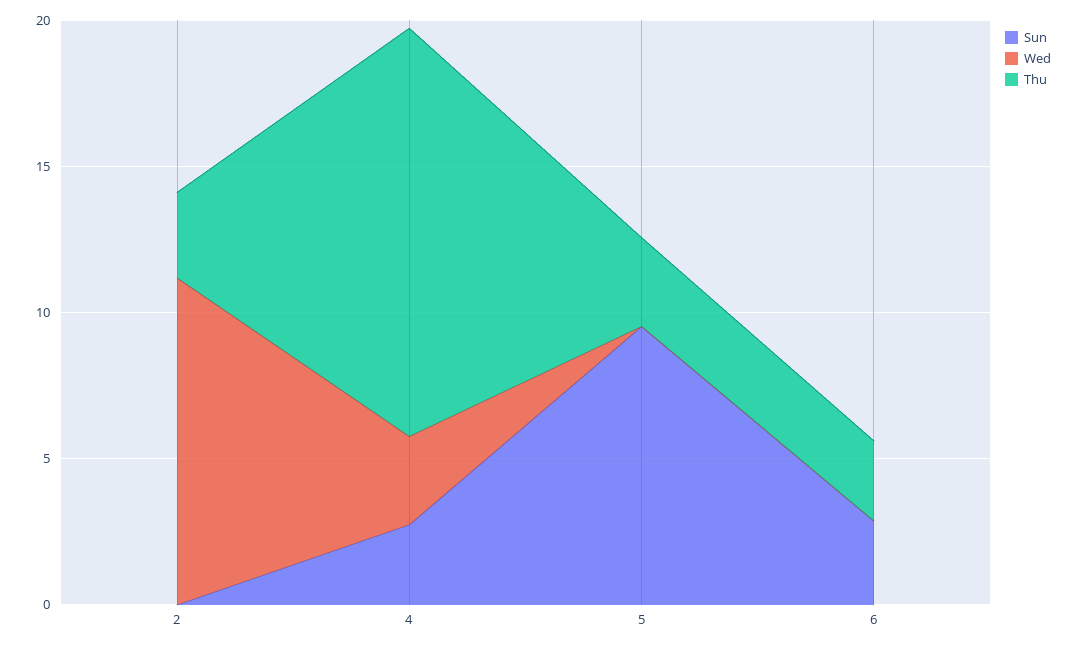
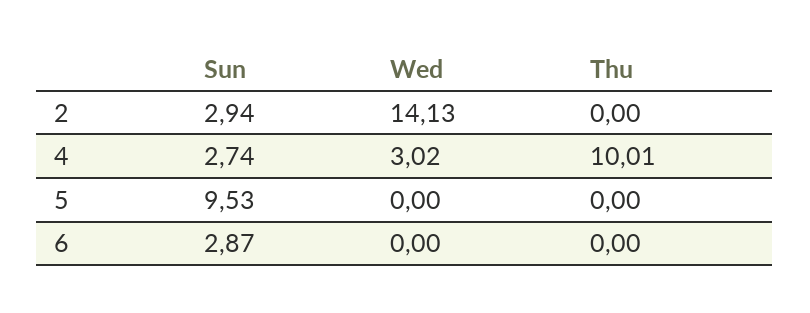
  {
    "Sun": {
-     "2": 0,
+     "2": 2.94,
      "4": 2.74,
      "5": 9.53,
      "6": 2.87
    },
    "Wed": {
-     "2": 11,
+     "2": 14.13,
      "4": 3.02,
      "5": 0,
      "6": 0
    },
    "Thu": {
-     "2": 3,
+     "2": 0,
-     "4": 14,
+     "4": 10.01,
-     "5": 3,
+     "5": 0,
-     "6": 3
+     "6": 0
    }
  }

